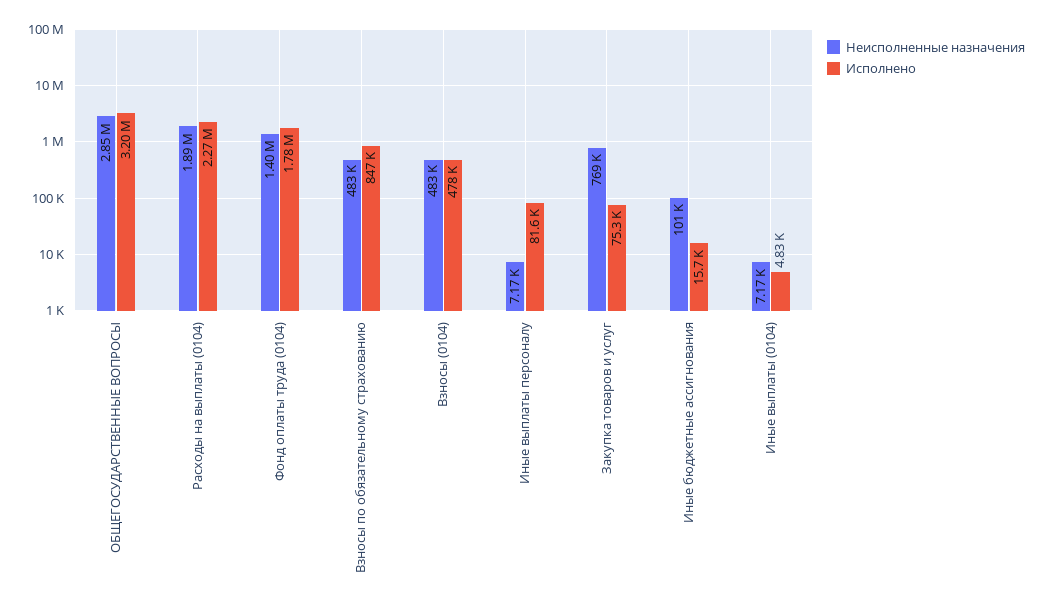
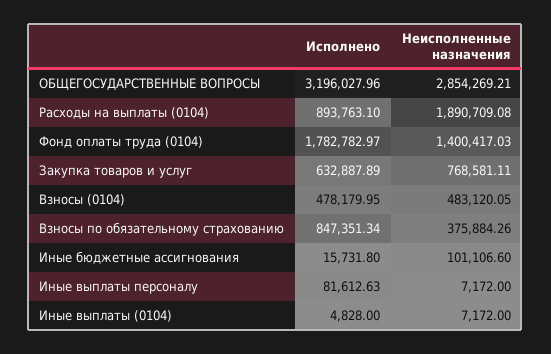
  {
    "Неисполненные назначения": {
      "ОБЩЕГОСУДАРСТВЕННЫЕ ВОПРОСЫ": 2854269.21,
      "Расходы на выплаты (0104)": 1890709.08,
      "Фонд оплаты труда (0104)": 1400417.03,
-     "Взносы по обязательному страхованию": 483000,
+     "Взносы по обязательному страхованию": 375884.26,
      "Взносы (0104)": 483120.05,
      "Иные выплаты персоналу": 7172,
      "Закупка товаров и услуг": 768581.11,
      "Иные бюджетные ассигнования": 101106.6,
      "Иные выплаты (0104)": 7172
    },
    "Исполнено": {
      "ОБЩЕГОСУДАРСТВЕННЫЕ ВОПРОСЫ": 3196027.96,
-     "Расходы на выплаты (0104)": 2270000,
+     "Расходы на выплаты (0104)": 893763.1,
      "Фонд оплаты труда (0104)": 1782782.97,
      "Взносы по обязательному страхованию": 847351.34,
      "Взносы (0104)": 478179.95,
      "Иные выплаты персоналу": 81612.63,
-     "Закупка товаров и услуг": 75300,
+     "Закупка товаров и услуг": 632887.89,
      "Иные бюджетные ассигнования": 15731.8,
      "Иные выплаты (0104)": 4828
    }
  }

